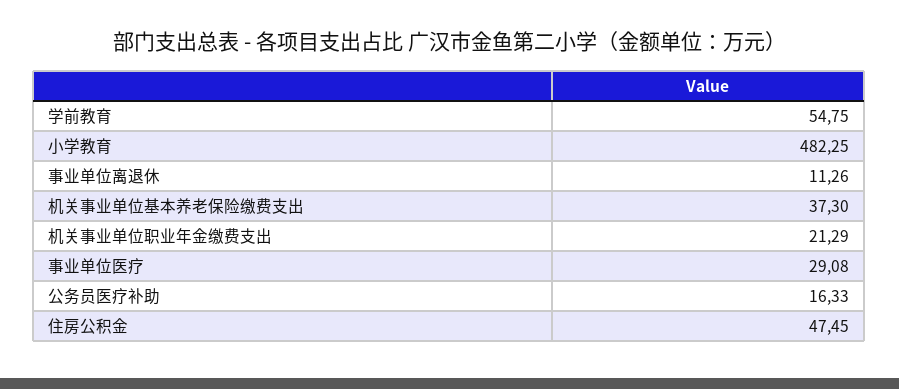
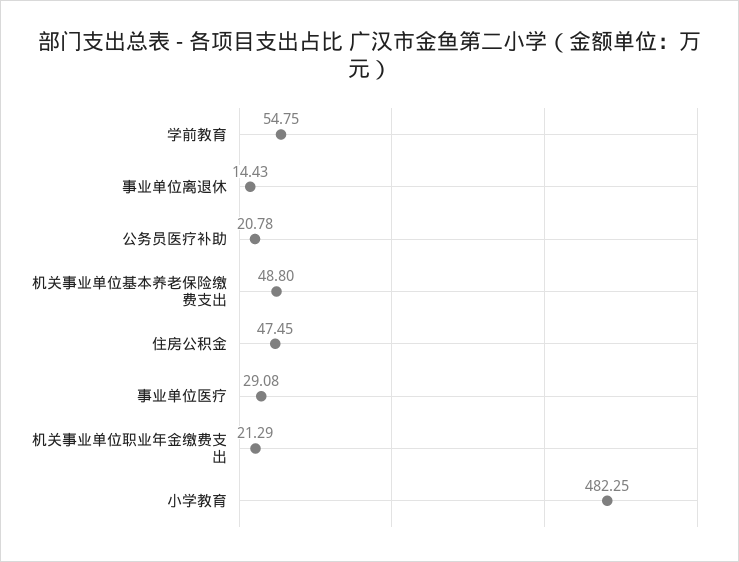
  {
    "学前教育": 54.75,
    "小学教育": 482.25,
-   "事业单位离退休": 11.26,
+   "事业单位离退休": 14.43,
-   "机关事业单位基本养老保险缴费支出": 37.3,
+   "机关事业单位基本养老保险缴费支出": 48.8,
    "机关事业单位职业年金缴费支出": 21.29,
    "事业单位医疗": 29.08,
-   "公务员医疗补助": 16.33,
+   "公务员医疗补助": 20.78,
    "住房公积金": 47.45
  }

